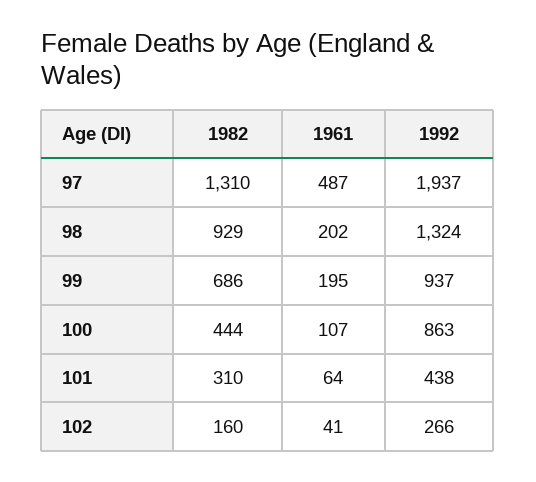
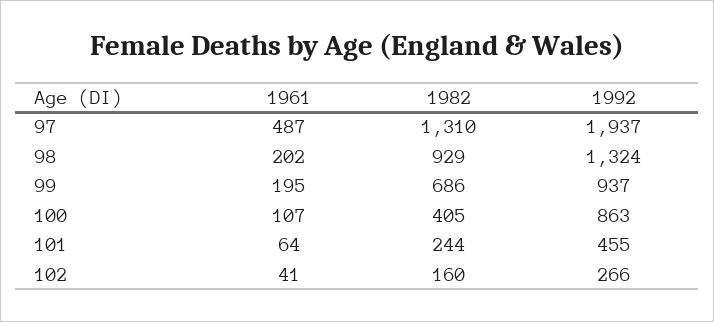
  {
    "1982": {
      "97": 1310,
      "98": 929,
      "99": 686,
-     "100": 444,
+     "100": 405,
-     "101": 310,
+     "101": 244,
      "102": 160
    },
    "1961": {
      "97": 487,
      "98": 202,
      "99": 195,
      "100": 107,
      "101": 64,
      "102": 41
    },
    "1992": {
      "97": 1937,
      "98": 1324,
      "99": 937,
      "100": 863,
-     "101": 438,
+     "101": 455,
      "102": 266
    }
  }

